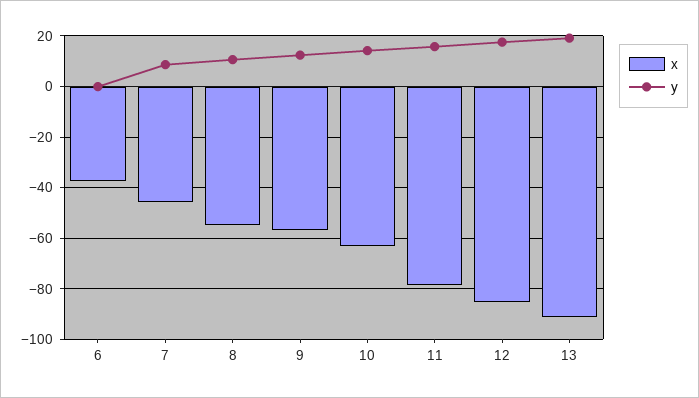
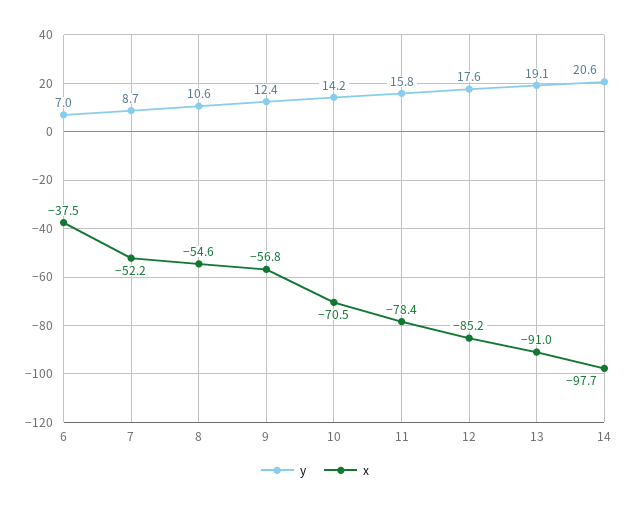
  {
    "x": {
      "6": -37.5,
-     "7": -45,
+     "7": -52.2,
      "8": -54.6,
      "9": -56.8,
-     "10": -62.5,
+     "10": -70.5,
      "11": -78.4,
      "12": -85.2,
-     "13": -91
+     "13": -91,
+     "14": -97.7
    },
    "y": {
-     "6": 0,
+     "6": 7,
      "7": 8.7,
      "8": 10.6,
      "9": 12.4,
      "10": 14.2,
      "11": 15.8,
      "12": 17.6,
-     "13": 19.1
+     "13": 19.1,
+     "14": 20.6
    }
  }

